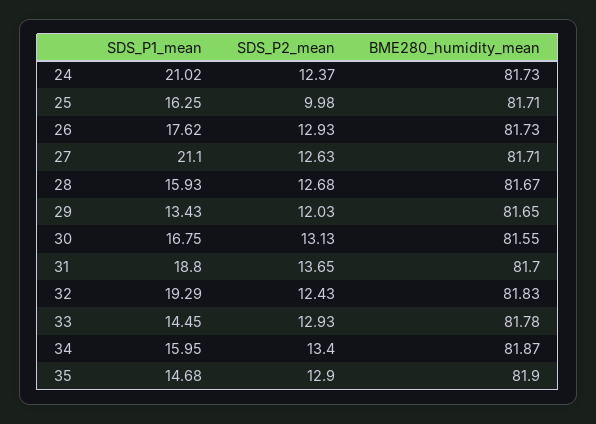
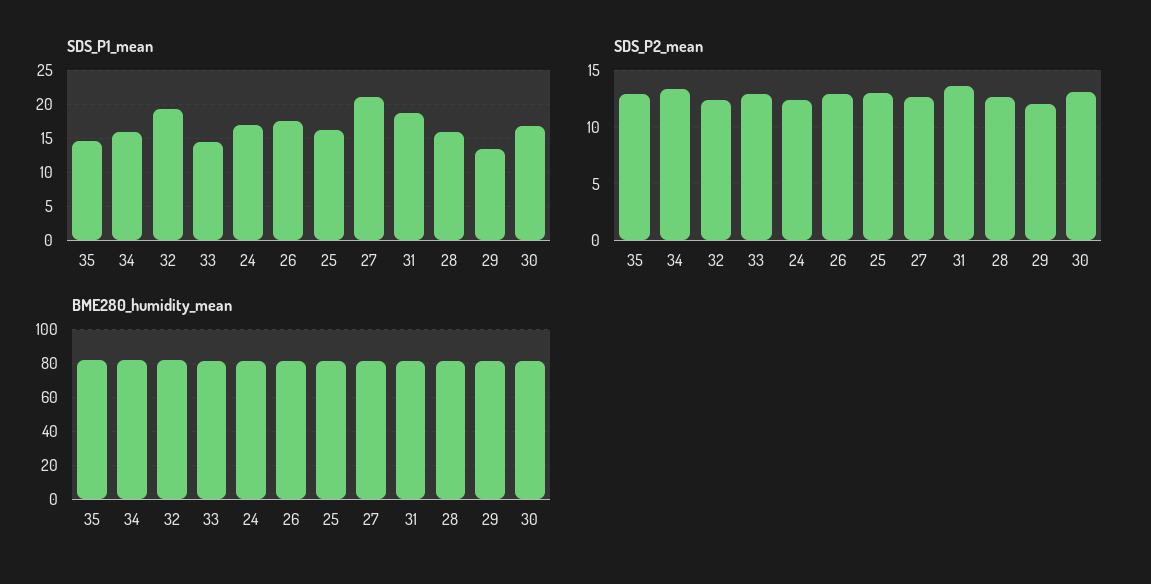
  {
    "SDS_P1_mean": {
-     "24": 21.02,
+     "24": 17,
      "25": 16.25,
      "26": 17.62,
      "27": 21.1,
      "28": 15.93,
      "29": 13.43,
      "30": 16.75,
      "31": 18.8,
      "32": 19.29,
      "33": 14.45,
      "34": 15.95,
      "35": 14.68
    },
    "SDS_P2_mean": {
      "24": 12.37,
-     "25": 9.98,
+     "25": 13,
      "26": 12.93,
      "27": 12.63,
      "28": 12.68,
      "29": 12.03,
      "30": 13.13,
      "31": 13.65,
      "32": 12.43,
      "33": 12.93,
      "34": 13.4,
      "35": 12.9
    },
    "BME280_humidity_mean": {
      "24": 81.73,
      "25": 81.71,
      "26": 81.73,
      "27": 81.71,
      "28": 81.67,
      "29": 81.65,
      "30": 81.55,
      "31": 81.7,
      "32": 81.83,
      "33": 81.78,
      "34": 81.87,
      "35": 81.9
    }
  }

